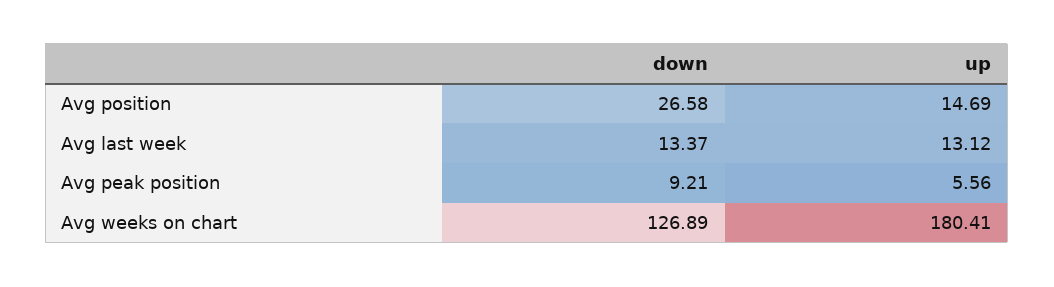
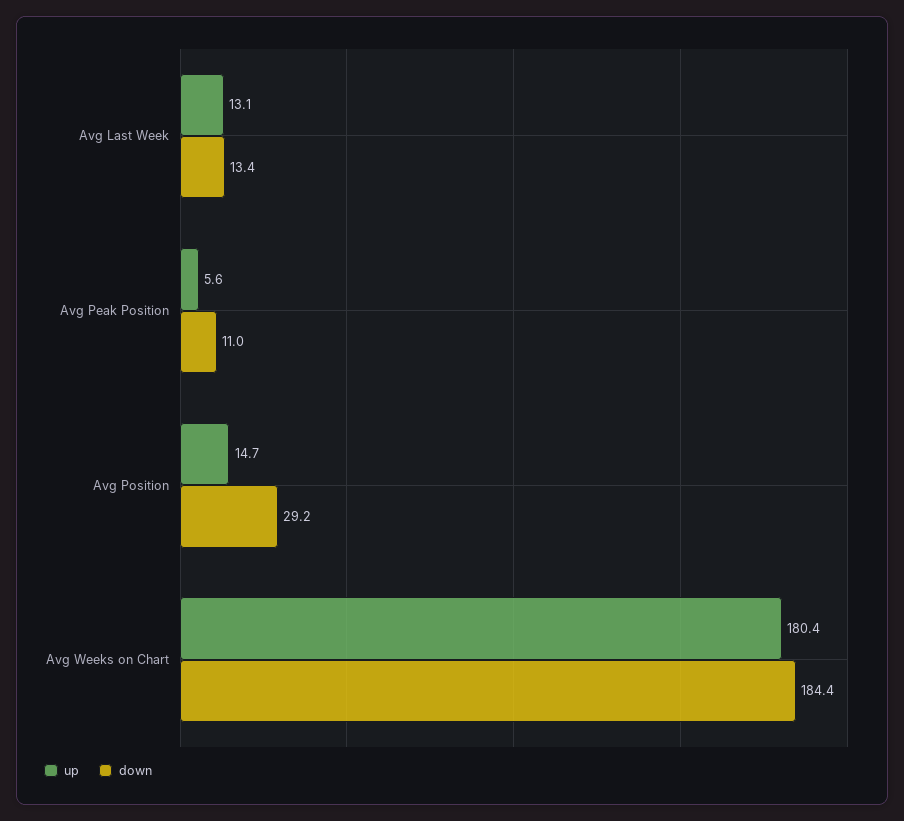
  {
    "down": {
-     "Avg position": 26.58,
+     "Avg position": 29.2,
      "Avg last week": 13.37,
-     "Avg peak position": 9.21,
+     "Avg peak position": 11,
-     "Avg weeks on chart": 126.89
+     "Avg weeks on chart": 184.4
    },
    "up": {
      "Avg position": 14.69,
      "Avg last week": 13.12,
      "Avg peak position": 5.56,
      "Avg weeks on chart": 180.41
    }
  }

